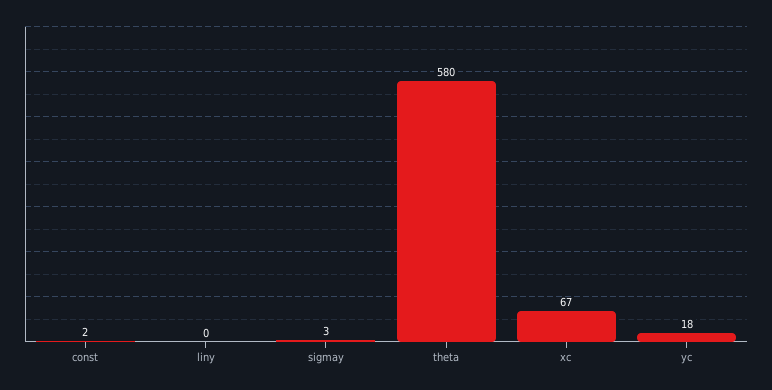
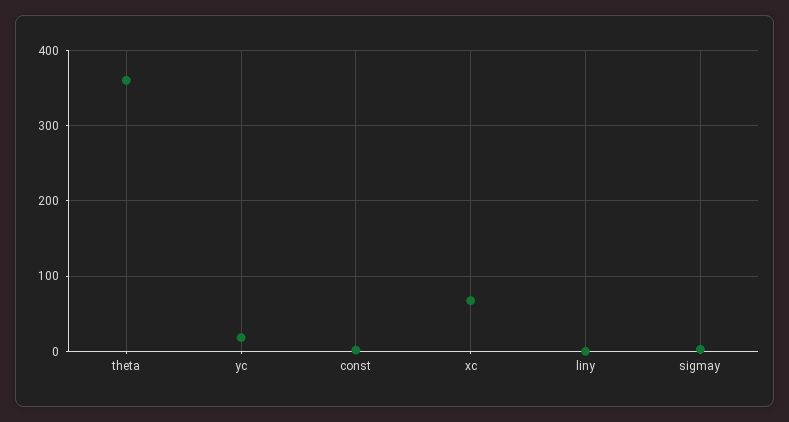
  {
    "const": 2,
    "liny": 0,
    "sigmay": 3,
-   "theta": 580,
+   "theta": 360,
    "xc": 67,
    "yc": 18
  }

